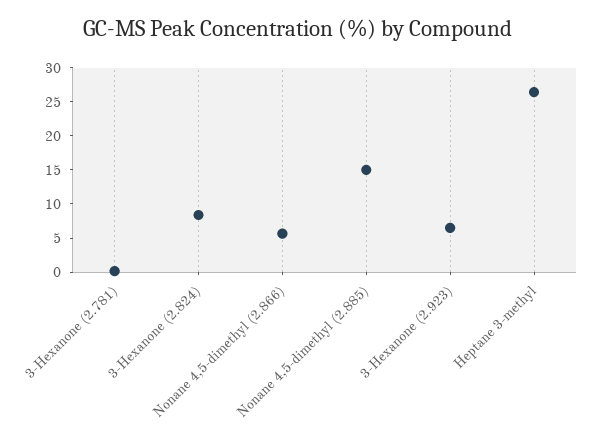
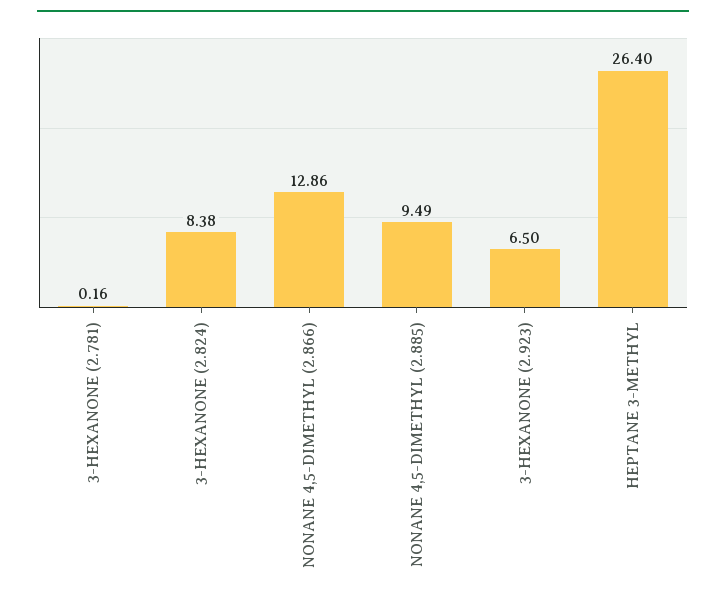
  {
    "3-Hexanone (2.781)": 0.16,
    "3-Hexanone (2.824)": 8.38,
-   "Nonane 4,5-dimethyl (2.866)": 5,
+   "Nonane 4,5-dimethyl (2.866)": 12.86,
-   "Nonane 4,5-dimethyl (2.885)": 15,
+   "Nonane 4,5-dimethyl (2.885)": 9.49,
    "3-Hexanone (2.923)": 6.5,
    "Heptane 3-methyl": 26.4
  }

